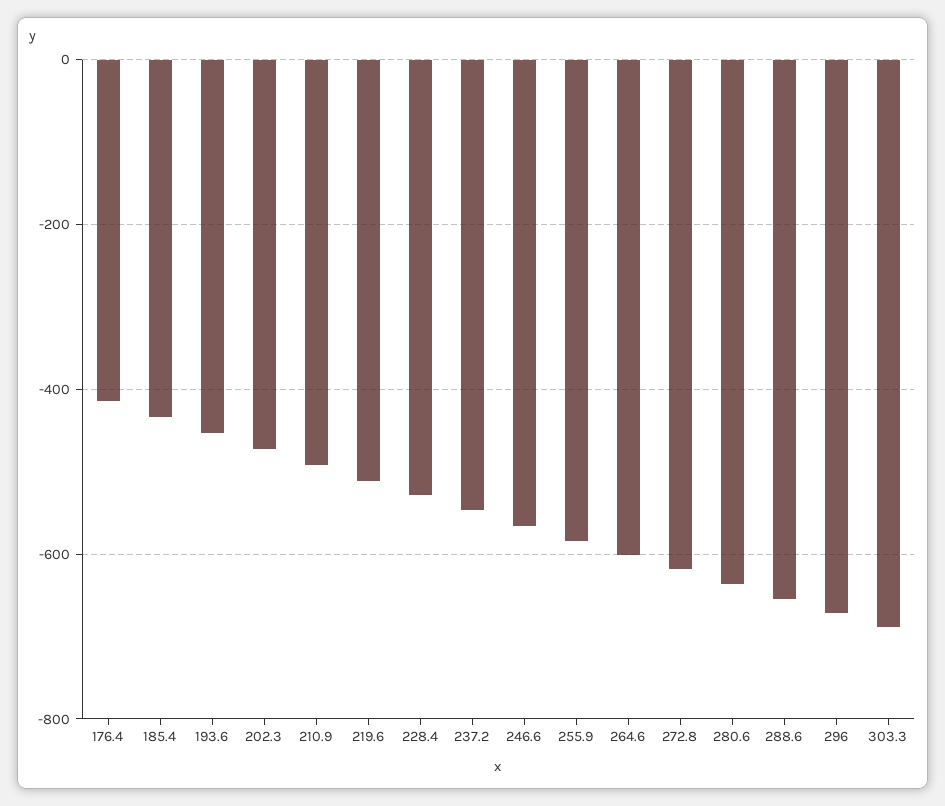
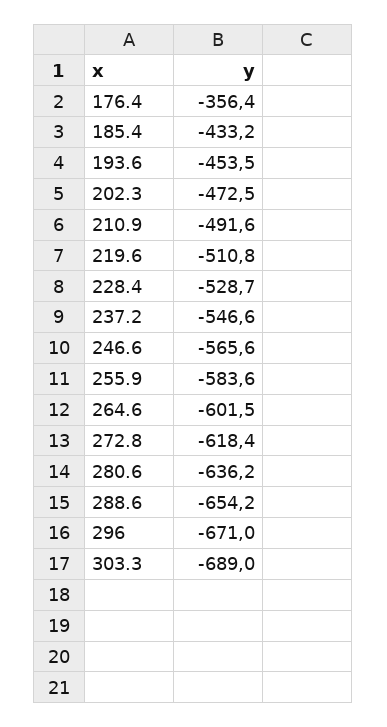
  {
-   "176.4": -420,
+   "176.4": -356.4,
    "185.4": -433.2,
    "193.6": -453.5,
    "202.3": -472.5,
    "210.9": -491.6,
    "219.6": -510.8,
    "228.4": -528.7,
    "237.2": -546.6,
    "246.6": -565.6,
    "255.9": -583.6,
    "264.6": -601.5,
    "272.8": -618.4,
    "280.6": -636.2,
    "288.6": -654.2,
    "296": -671,
    "303.3": -689
  }

